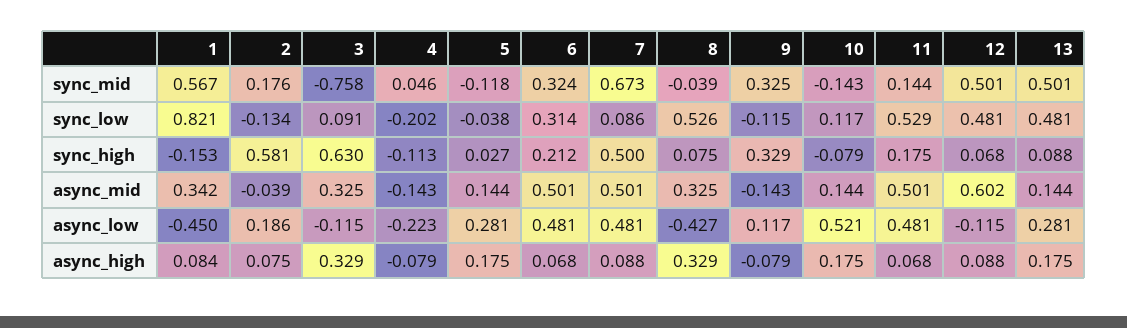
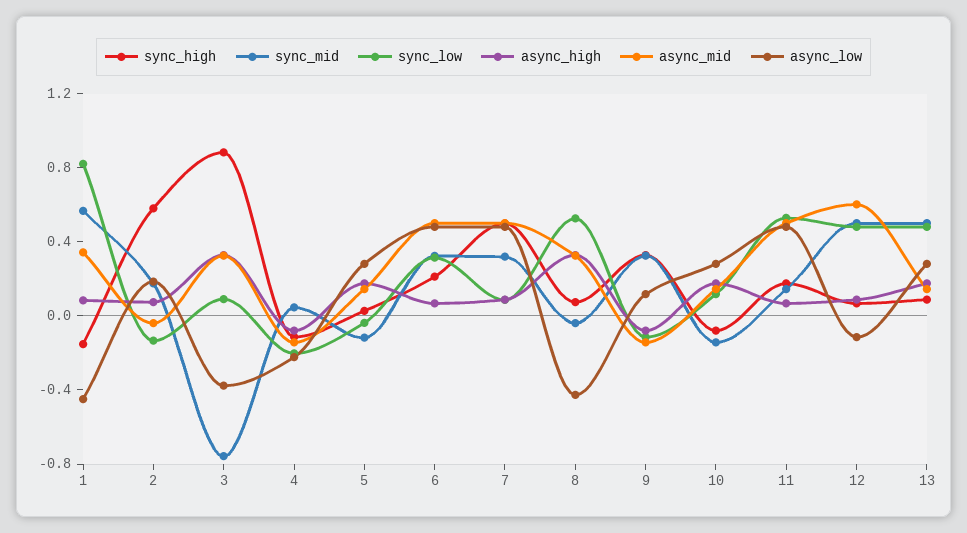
  {
    "sync_mid": {
      "1": 0.567,
      "2": 0.176,
      "3": -0.758,
      "4": 0.046,
      "5": -0.118,
      "6": 0.324,
-     "7": 0.673,
+     "7": 0.3,
      "8": -0.039,
      "9": 0.325,
      "10": -0.143,
      "11": 0.144,
      "12": 0.501,
      "13": 0.501
    },
    "sync_low": {
      "1": 0.821,
      "2": -0.134,
      "3": 0.091,
      "4": -0.202,
      "5": -0.038,
      "6": 0.314,
      "7": 0.086,
      "8": 0.526,
      "9": -0.115,
      "10": 0.117,
      "11": 0.529,
      "12": 0.481,
      "13": 0.481
    },
    "sync_high": {
      "1": -0.153,
      "2": 0.581,
-     "3": 0.63,
+     "3": 0.9,
      "4": -0.113,
      "5": 0.027,
      "6": 0.212,
      "7": 0.5,
      "8": 0.075,
      "9": 0.329,
      "10": -0.079,
      "11": 0.175,
      "12": 0.068,
      "13": 0.088
    },
    "async_mid": {
      "1": 0.342,
      "2": -0.039,
      "3": 0.325,
      "4": -0.143,
      "5": 0.144,
      "6": 0.501,
      "7": 0.501,
      "8": 0.325,
      "9": -0.143,
      "10": 0.144,
      "11": 0.501,
      "12": 0.602,
      "13": 0.144
    },
    "async_low": {
      "1": -0.45,
      "2": 0.186,
-     "3": -0.115,
+     "3": -0.4,
      "4": -0.223,
      "5": 0.281,
      "6": 0.481,
      "7": 0.481,
      "8": -0.427,
      "9": 0.117,
-     "10": 0.521,
+     "10": 0.3,
      "11": 0.481,
      "12": -0.115,
      "13": 0.281
    },
    "async_high": {
      "1": 0.084,
      "2": 0.075,
      "3": 0.329,
      "4": -0.079,
      "5": 0.175,
      "6": 0.068,
      "7": 0.088,
      "8": 0.329,
      "9": -0.079,
      "10": 0.175,
      "11": 0.068,
      "12": 0.088,
      "13": 0.175
    }
  }

